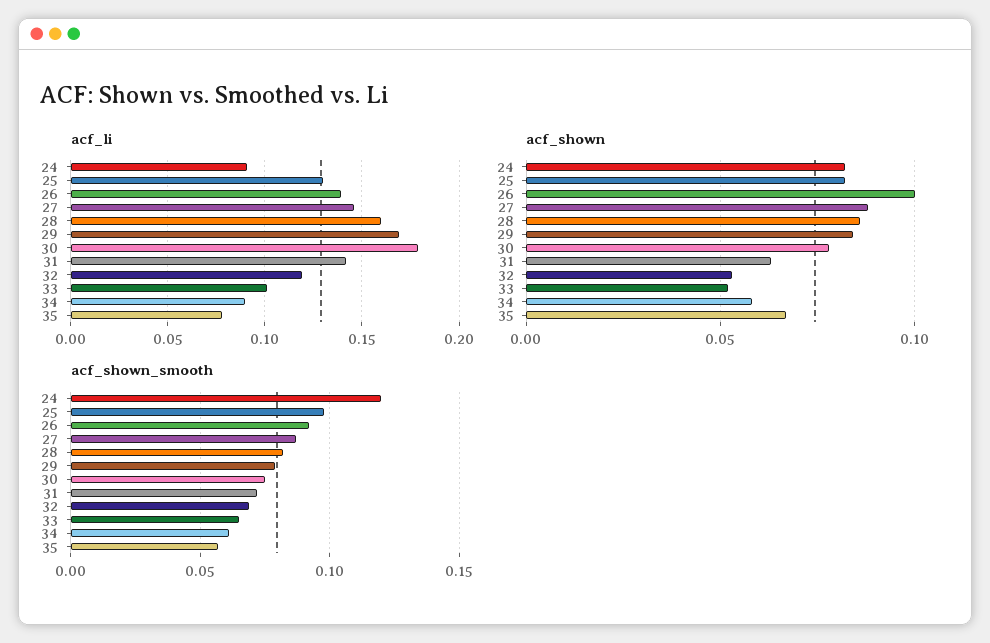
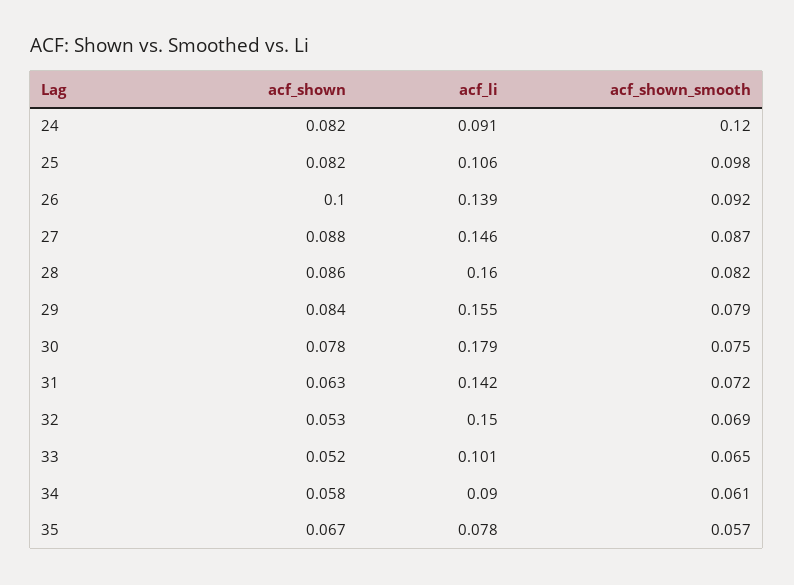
  {
    "acf_li": {
      "24": 0.091,
-     "25": 0.13,
+     "25": 0.106,
      "26": 0.139,
      "27": 0.146,
      "28": 0.16,
-     "29": 0.17,
+     "29": 0.155,
      "30": 0.179,
      "31": 0.142,
-     "32": 0.12,
+     "32": 0.15,
      "33": 0.101,
      "34": 0.09,
      "35": 0.078
    },
    "acf_shown": {
      "24": 0.082,
      "25": 0.082,
      "26": 0.1,
      "27": 0.088,
      "28": 0.086,
      "29": 0.084,
      "30": 0.078,
      "31": 0.063,
      "32": 0.053,
      "33": 0.052,
      "34": 0.058,
      "35": 0.067
    },
    "acf_shown_smooth": {
      "24": 0.12,
      "25": 0.098,
      "26": 0.092,
      "27": 0.087,
      "28": 0.082,
      "29": 0.079,
      "30": 0.075,
      "31": 0.072,
      "32": 0.069,
      "33": 0.065,
      "34": 0.061,
      "35": 0.057
    }
  }

